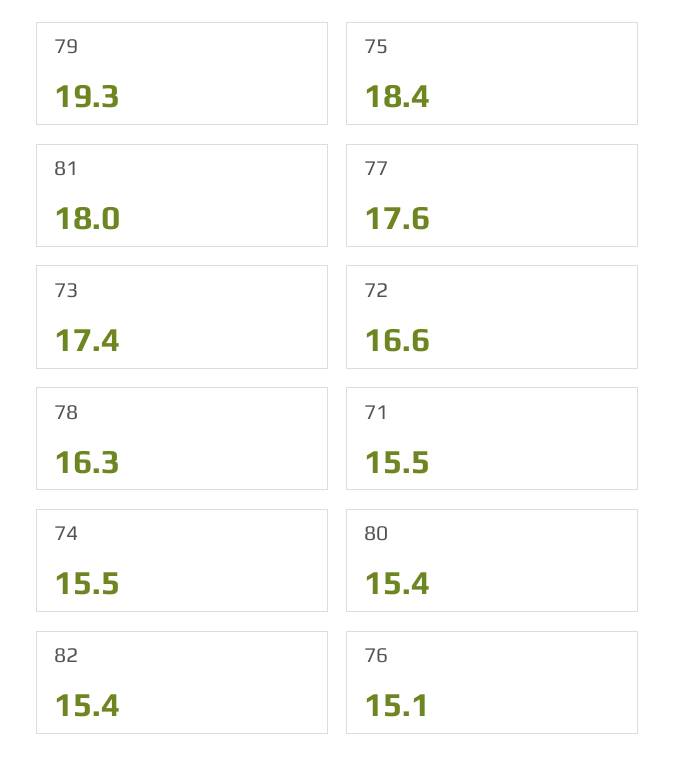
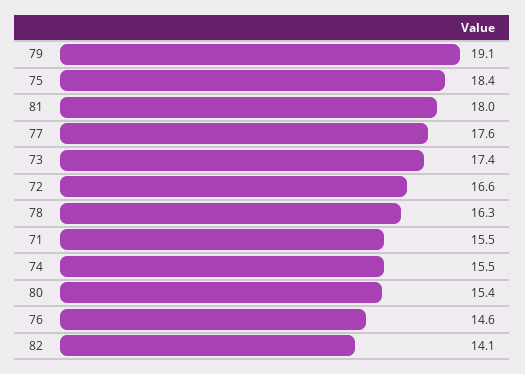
  {
-   "79": 19.3,
+   "79": 19.1,
    "75": 18.4,
    "81": 18,
    "77": 17.6,
    "73": 17.4,
    "72": 16.6,
    "78": 16.3,
    "71": 15.5,
    "74": 15.5,
    "80": 15.4,
-   "82": 15.4,
+   "82": 14.1,
-   "76": 15.1
+   "76": 14.6
  }

